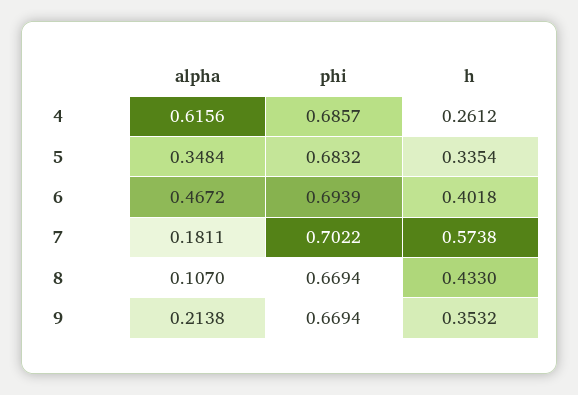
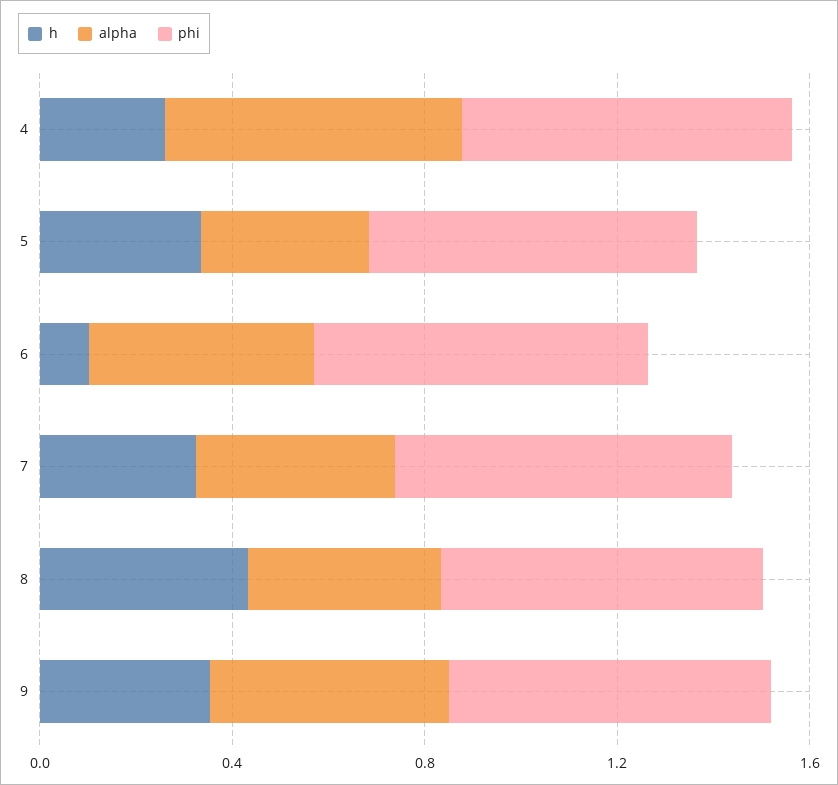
  {
    "alpha": {
      "4": 0.6156,
      "5": 0.3484,
      "6": 0.4672,
-     "7": 0.1811,
+     "7": 0.4,
-     "8": 0.107,
+     "8": 0.4,
-     "9": 0.2138
+     "9": 0.5
    },
    "phi": {
      "4": 0.6857,
      "5": 0.6832,
      "6": 0.6939,
      "7": 0.7022,
      "8": 0.6694,
      "9": 0.6694
    },
    "h": {
      "4": 0.2612,
      "5": 0.3354,
-     "6": 0.4018,
+     "6": 0.1,
-     "7": 0.5738,
+     "7": 0.3,
      "8": 0.433,
      "9": 0.3532
    }
  }

